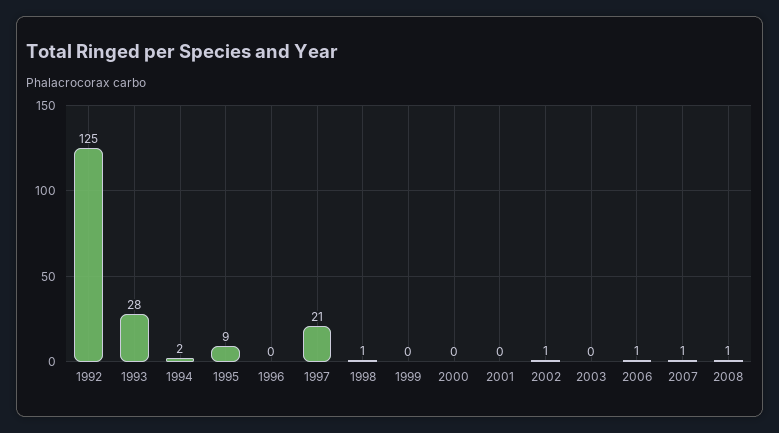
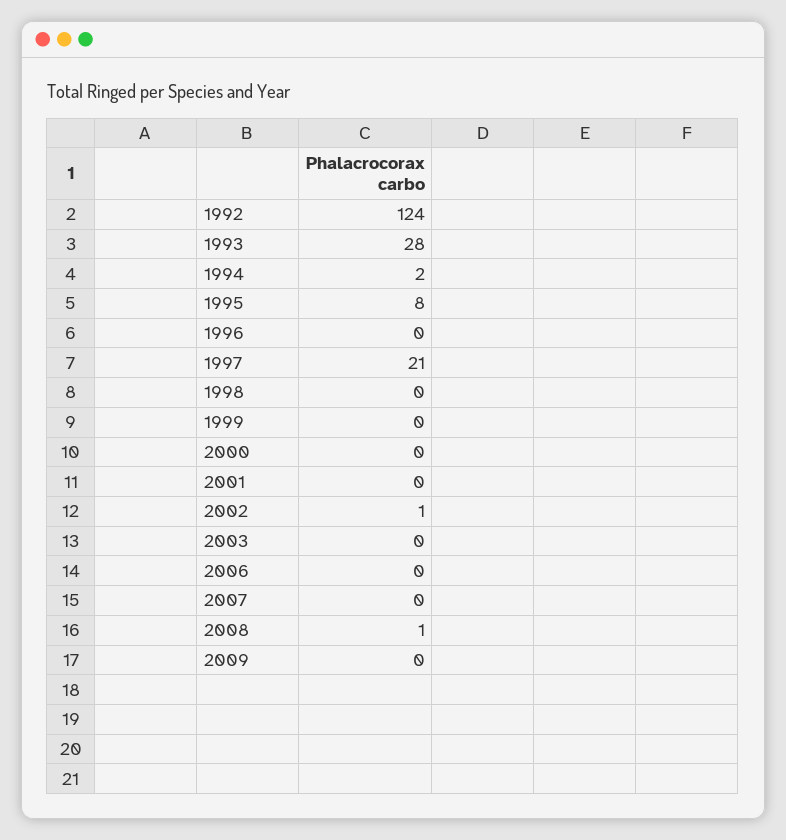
  {
-   "1992": 125,
+   "1992": 124,
    "1993": 28,
    "1994": 2,
-   "1995": 9,
+   "1995": 8,
    "1996": 0,
    "1997": 21,
-   "1998": 1,
+   "1998": 0,
    "1999": 0,
    "2000": 0,
    "2001": 0,
    "2002": 1,
    "2003": 0,
-   "2006": 1,
+   "2006": 0,
-   "2007": 1,
+   "2007": 0,
-   "2008": 1
+   "2008": 1,
+   "2009": 0
  }

